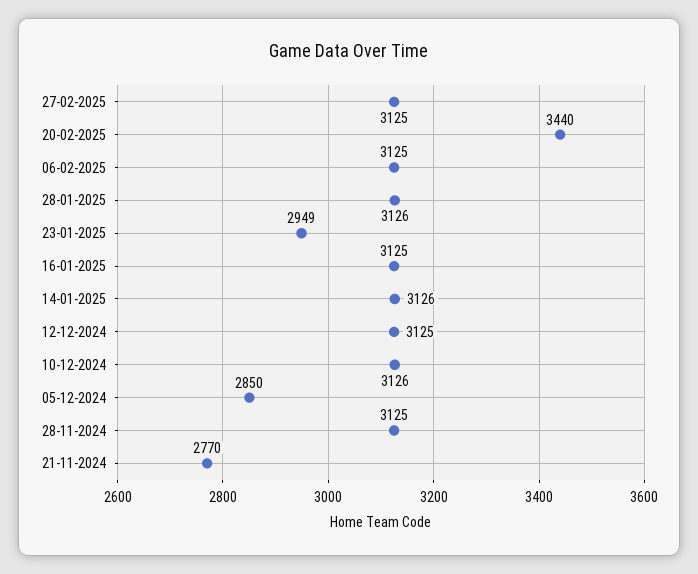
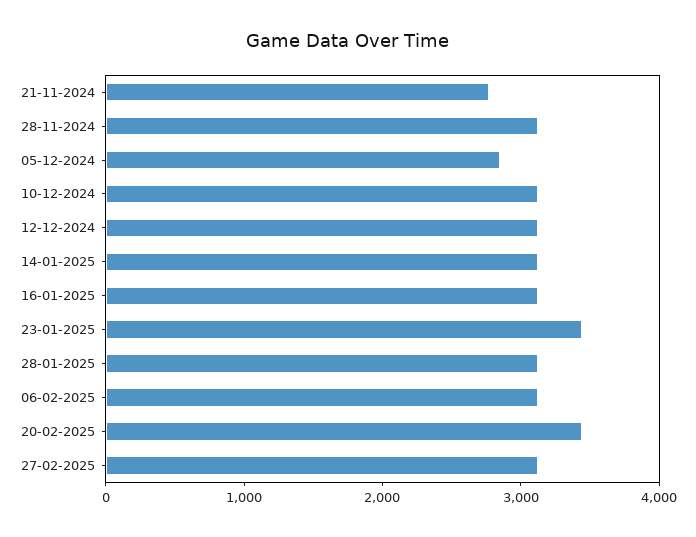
  {
    "27-02-2025": 3125,
    "20-02-2025": 3440,
    "06-02-2025": 3125,
    "28-01-2025": 3126,
-   "23-01-2025": 2949,
+   "23-01-2025": 3400,
    "16-01-2025": 3125,
    "14-01-2025": 3126,
    "12-12-2024": 3125,
    "10-12-2024": 3126,
    "05-12-2024": 2850,
    "28-11-2024": 3125,
    "21-11-2024": 2770
  }

